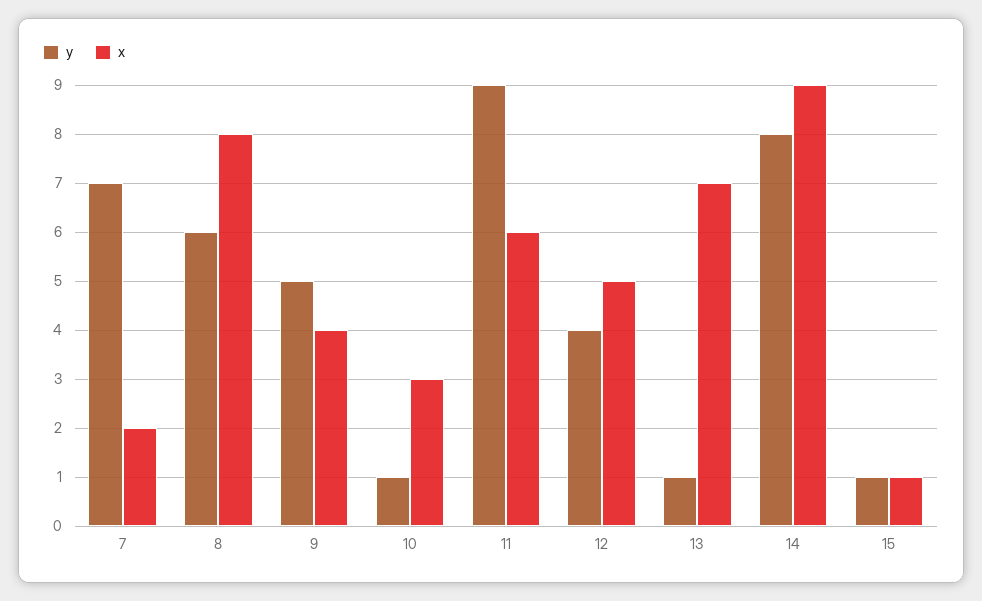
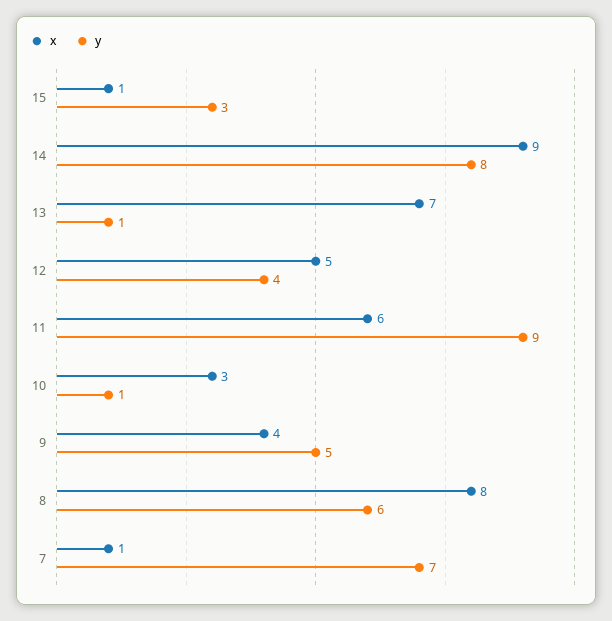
  {
    "y": {
      "7": 7,
      "8": 6,
      "9": 5,
      "10": 1,
      "11": 9,
      "12": 4,
      "13": 1,
      "14": 8,
-     "15": 1
+     "15": 3
    },
    "x": {
-     "7": 2,
+     "7": 1,
      "8": 8,
      "9": 4,
      "10": 3,
      "11": 6,
      "12": 5,
      "13": 7,
      "14": 9,
      "15": 1
    }
  }

